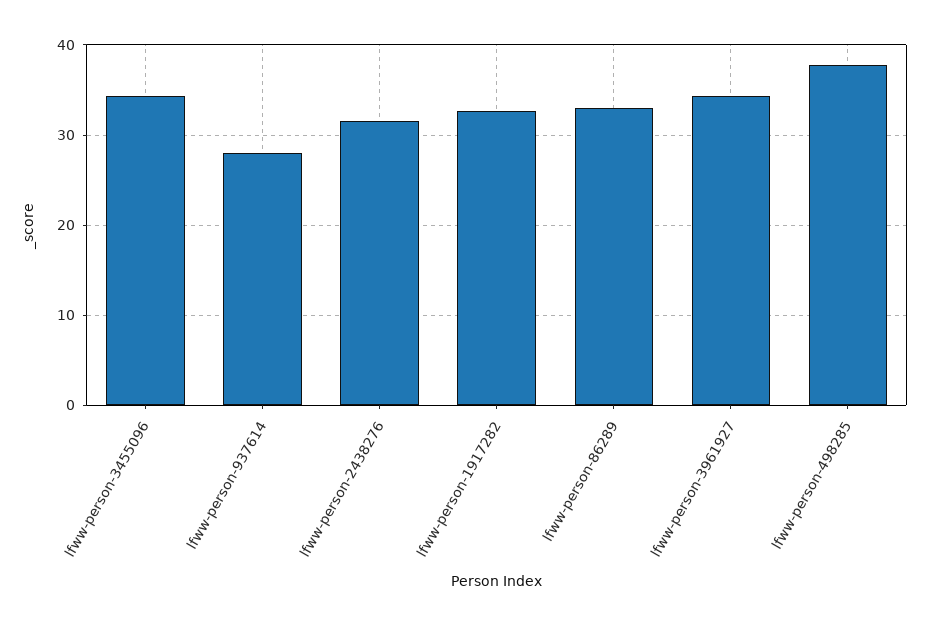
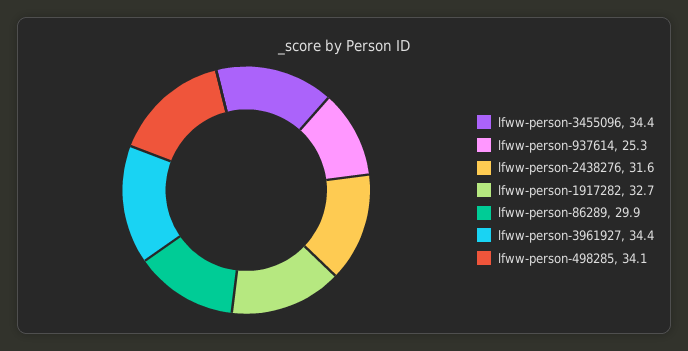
  {
    "lfww-person-3455096": 34.4,
-   "lfww-person-937614": 28,
+   "lfww-person-937614": 25.3,
    "lfww-person-2438276": 31.6,
    "lfww-person-1917282": 32.7,
-   "lfww-person-86289": 33,
+   "lfww-person-86289": 29.9,
    "lfww-person-3961927": 34.4,
-   "lfww-person-498285": 38
+   "lfww-person-498285": 34.1
  }

